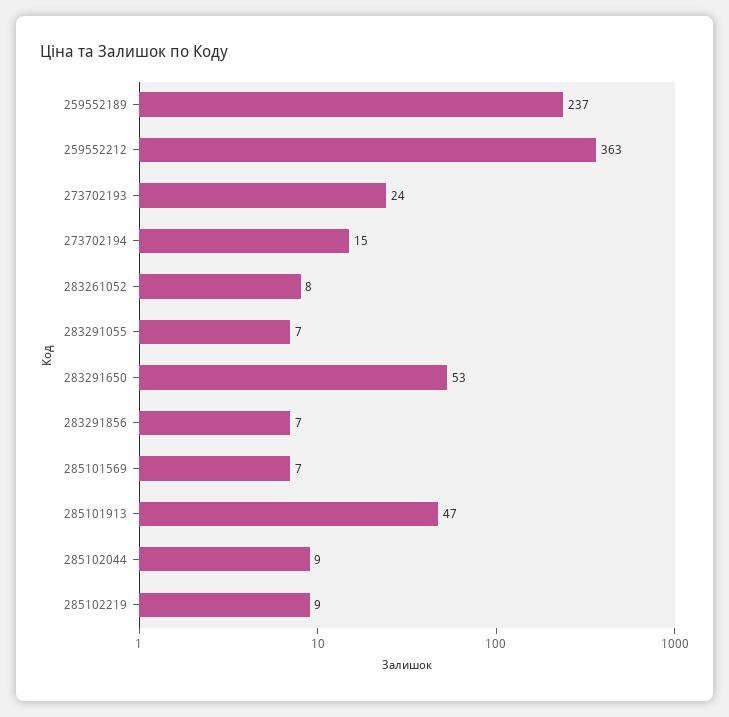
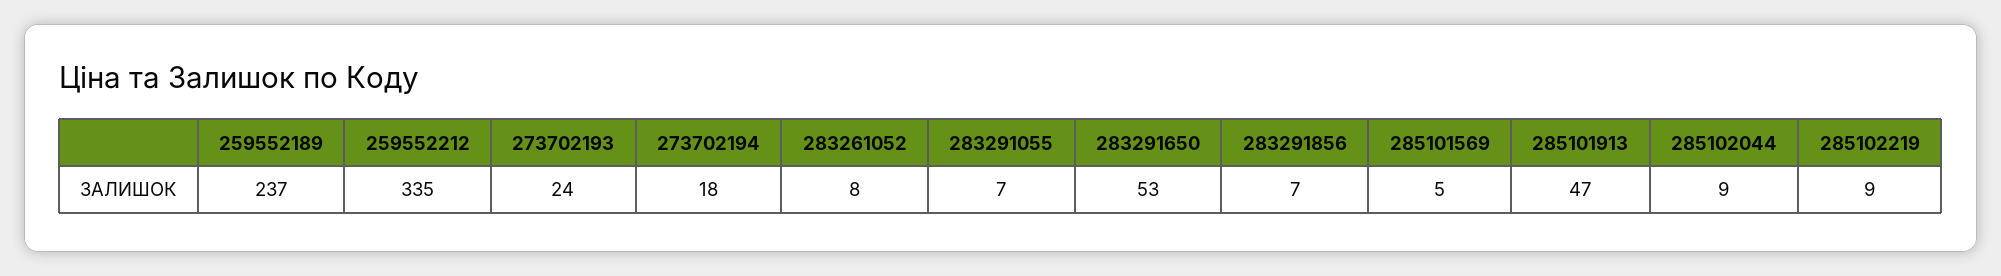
  {
    "259552189": 237,
-   "259552212": 363,
+   "259552212": 335,
    "273702193": 24,
-   "273702194": 15,
+   "273702194": 18,
    "283261052": 8,
    "283291055": 7,
    "283291650": 53,
    "283291856": 7,
-   "285101569": 7,
+   "285101569": 5,
    "285101913": 47,
    "285102044": 9,
    "285102219": 9
  }

